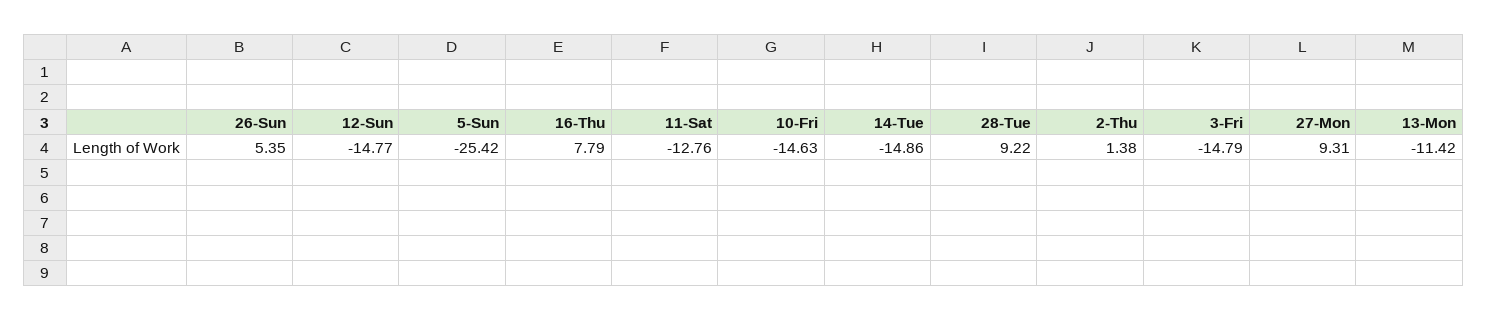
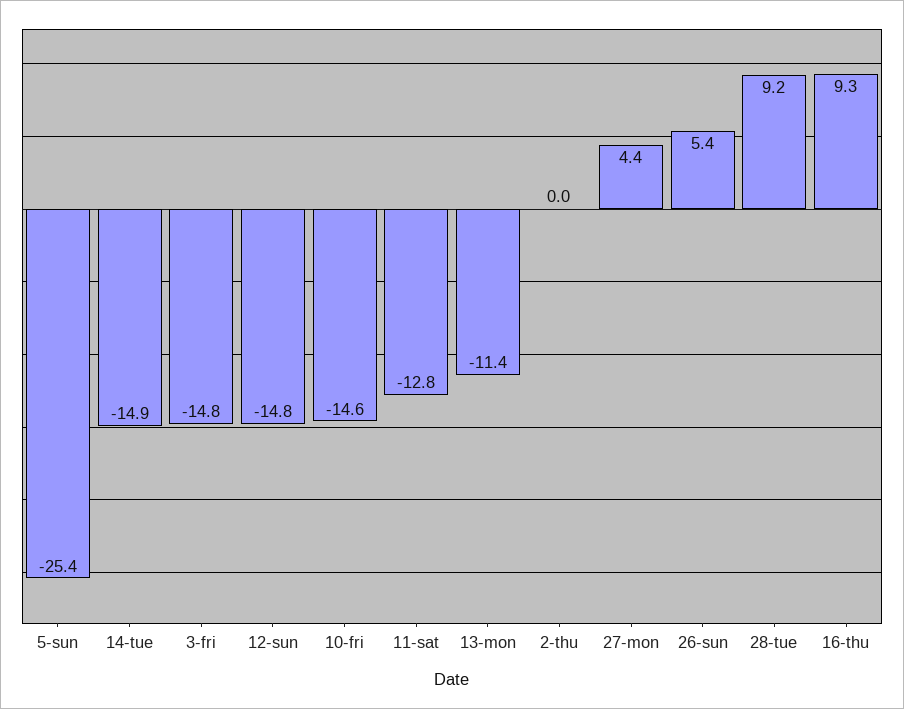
  {
    "26-Sun": 5.35,
    "12-Sun": -14.77,
    "5-Sun": -25.42,
-   "16-Thu": 7.79,
+   "16-Thu": 9.3,
    "11-Sat": -12.76,
    "10-Fri": -14.63,
    "14-Tue": -14.86,
    "28-Tue": 9.22,
-   "2-Thu": 1.38,
+   "2-Thu": 0,
    "3-Fri": -14.79,
-   "27-Mon": 9.31,
+   "27-Mon": 4.4,
    "13-Mon": -11.42
  }

